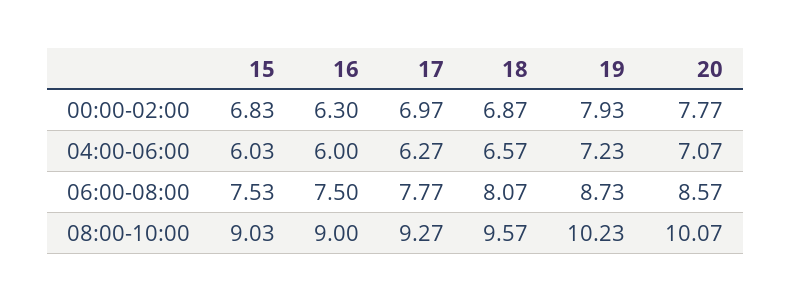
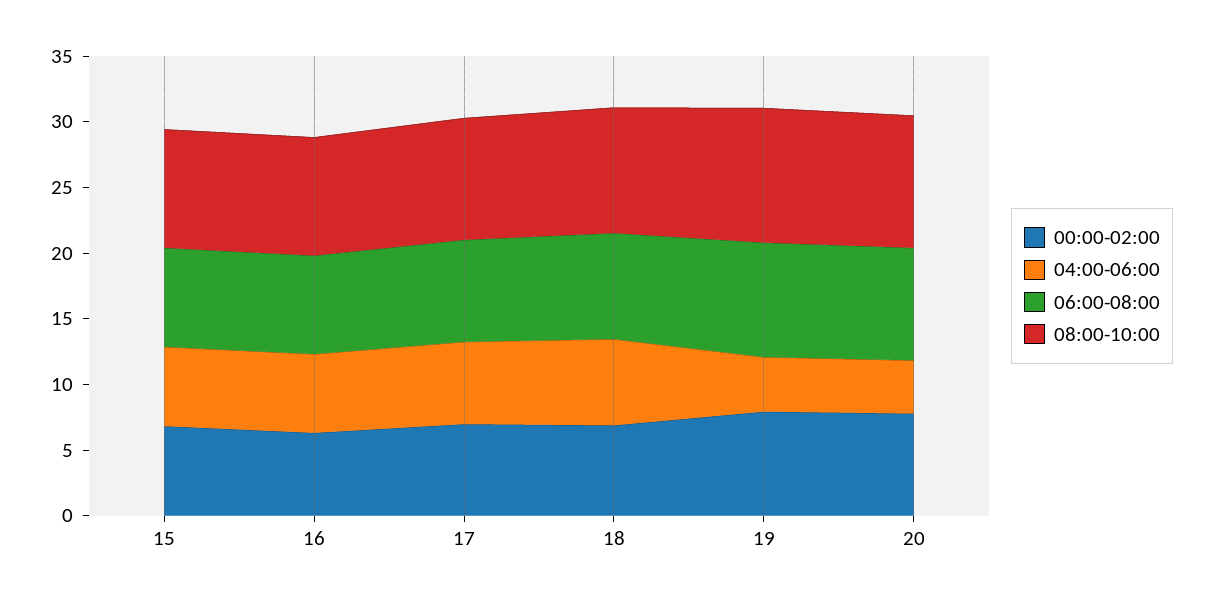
  {
    "00:00-02:00": {
      "15": 6.83,
      "16": 6.3,
      "17": 6.97,
      "18": 6.87,
      "19": 7.93,
      "20": 7.77
    },
    "04:00-06:00": {
      "15": 6.03,
      "16": 6,
      "17": 6.27,
      "18": 6.57,
-     "19": 7.23,
+     "19": 4,
-     "20": 7.07
+     "20": 4
    },
    "06:00-08:00": {
      "15": 7.53,
      "16": 7.5,
      "17": 7.77,
      "18": 8.07,
      "19": 8.73,
      "20": 8.57
    },
    "08:00-10:00": {
      "15": 9.03,
      "16": 9,
      "17": 9.27,
      "18": 9.57,
      "19": 10.23,
      "20": 10.07
    }
  }

